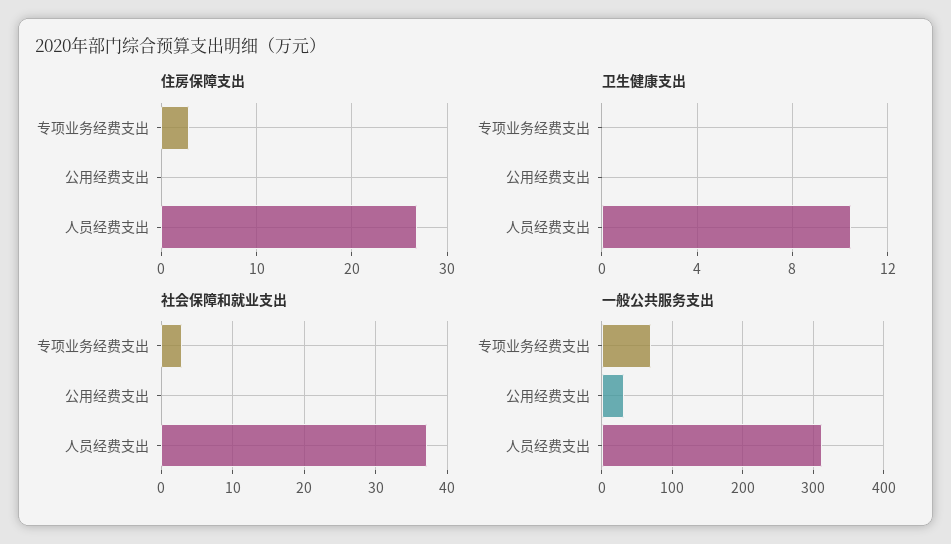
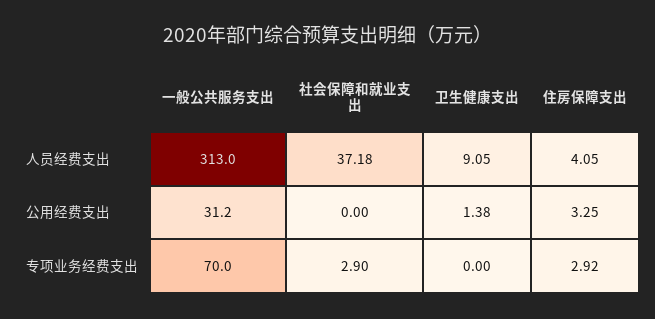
  {
    "住房保障支出": {
      "专项业务经费支出": 2.92,
-     "公用经费支出": 0,
+     "公用经费支出": 3.25,
-     "人员经费支出": 27
+     "人员经费支出": 4.05
    },
    "卫生健康支出": {
      "专项业务经费支出": 0,
-     "公用经费支出": 0,
+     "公用经费支出": 1.38,
-     "人员经费支出": 10.5
+     "人员经费支出": 9.05
    },
    "社会保障和就业支出": {
      "专项业务经费支出": 2.9,
      "公用经费支出": 0,
      "人员经费支出": 37.18
    },
    "一般公共服务支出": {
      "专项业务经费支出": 70,
      "公用经费支出": 31.2,
      "人员经费支出": 313
    }
  }

